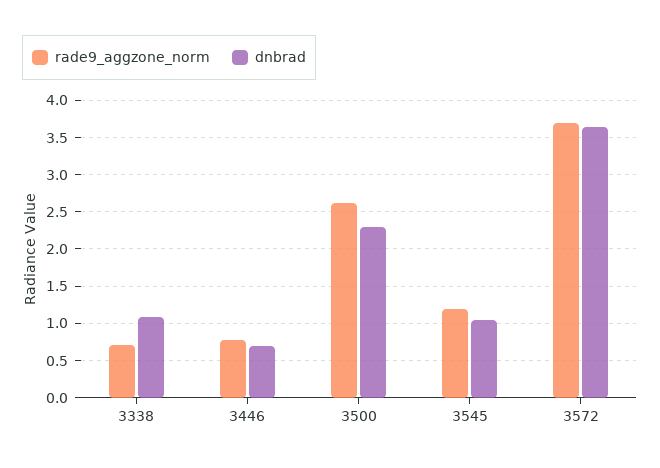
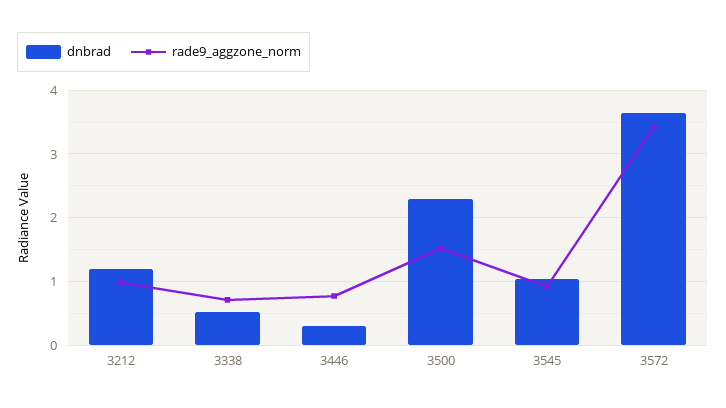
  {
    "rade9_aggzone_norm": {
      "3338": 0.7,
      "3446": 0.8,
-     "3500": 2.6,
+     "3500": 1.5,
-     "3545": 1.2,
+     "3545": 0.9,
-     "3572": 3.7
+     "3572": 3.4,
+     "3212": 1
    },
    "dnbrad": {
-     "3338": 1.1,
+     "3338": 0.5,
-     "3446": 0.7,
+     "3446": 0.3,
      "3500": 2.3,
      "3545": 1,
-     "3572": 3.6
+     "3572": 3.6,
+     "3212": 1.2
    }
  }

